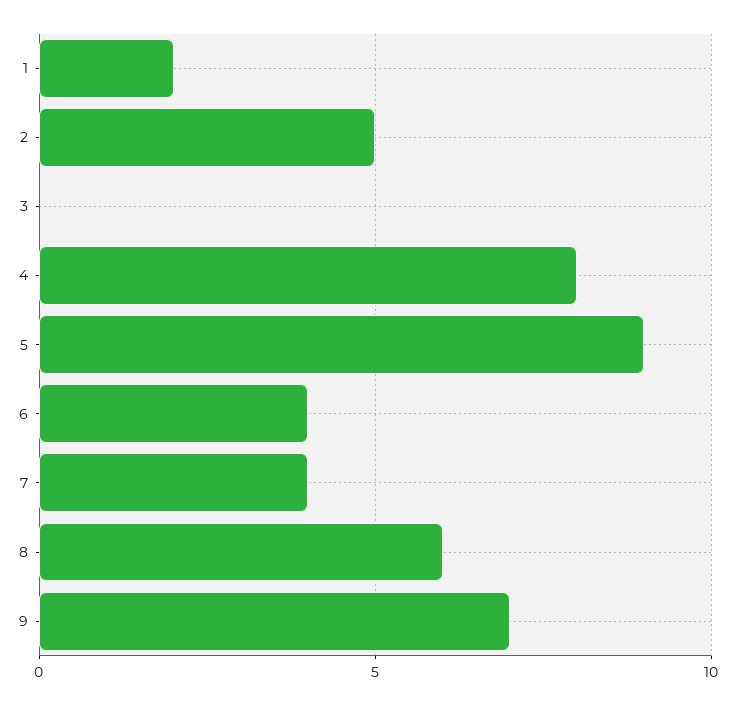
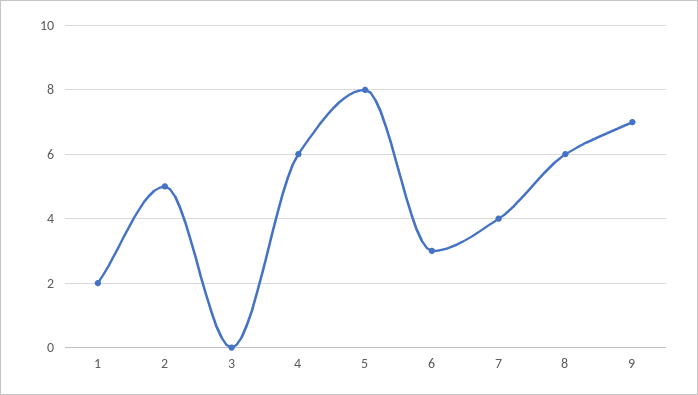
  {
    "1": 2,
    "2": 5,
    "3": 0,
-   "4": 8,
+   "4": 6,
-   "5": 9,
+   "5": 8,
-   "6": 4,
+   "6": 3,
    "7": 4,
    "8": 6,
    "9": 7
  }

